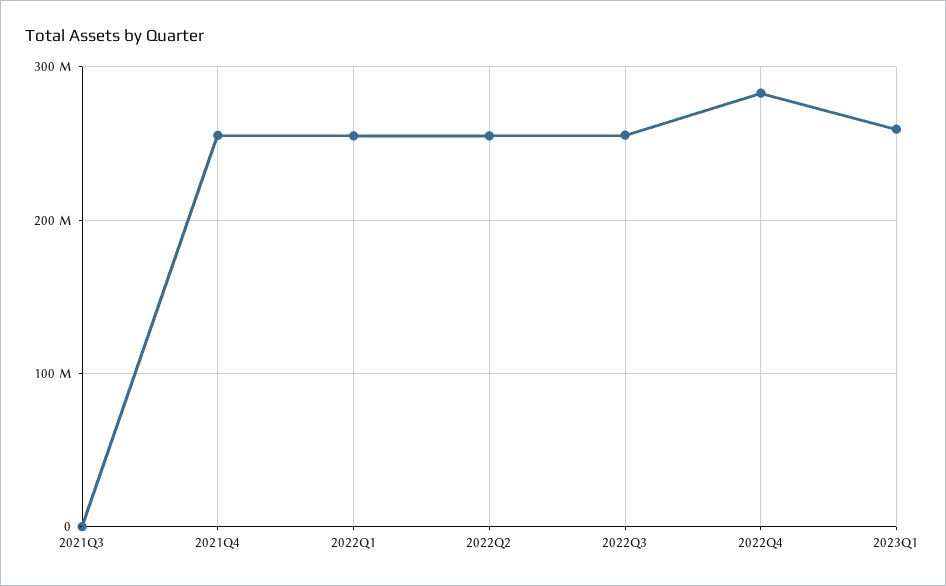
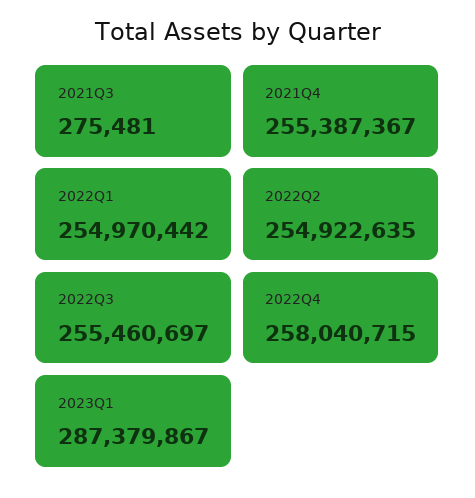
  {
    "2021Q3": 275481,
    "2021Q4": 255387367,
    "2022Q1": 254970442,
    "2022Q2": 254922635,
    "2022Q3": 255460697,
-   "2022Q4": 280000000,
+   "2022Q4": 258040715,
-   "2023Q1": 260000000
+   "2023Q1": 287379867
  }

